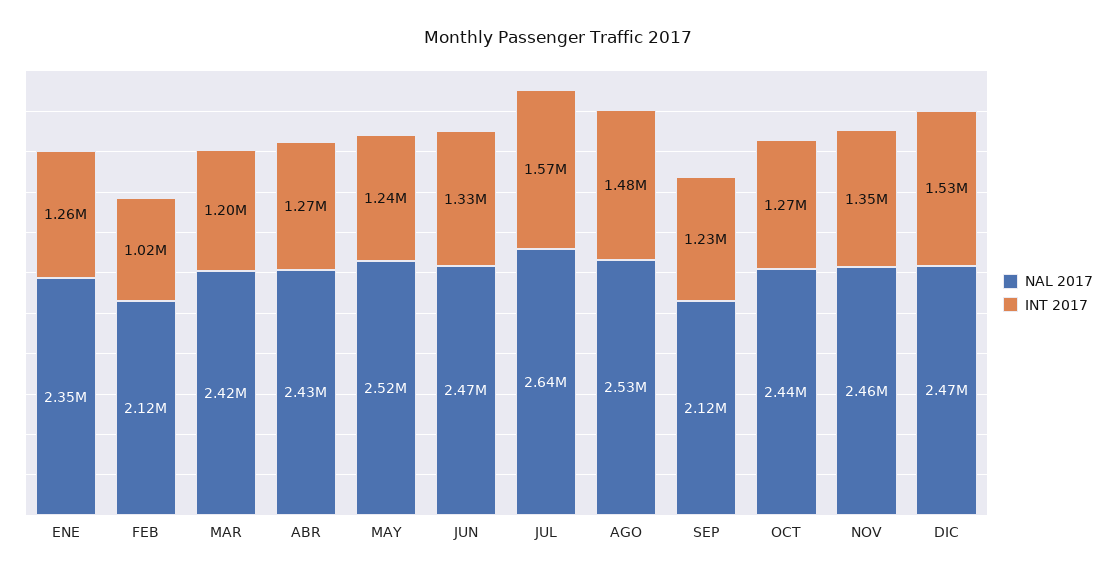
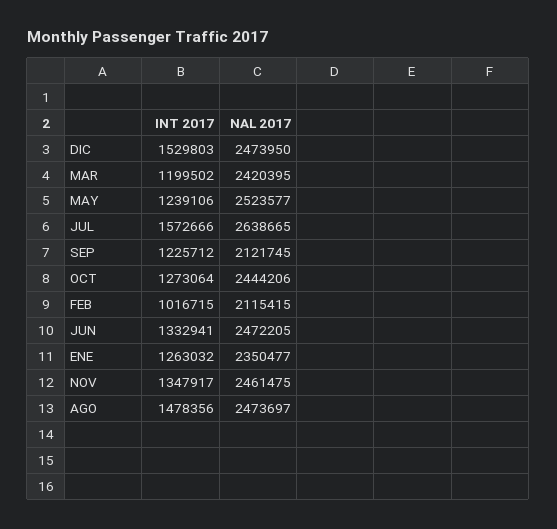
  {
    "NAL 2017": {
      "ENE": 2350477,
      "FEB": 2115415,
      "MAR": 2420395,
-     "ABR": 2430000,
      "MAY": 2523577,
      "JUN": 2472205,
      "JUL": 2638665,
-     "AGO": 2530000,
+     "AGO": 2473697,
      "SEP": 2121745,
      "OCT": 2444206,
      "NOV": 2461475,
      "DIC": 2473950
    },
    "INT 2017": {
      "ENE": 1263032,
      "FEB": 1016715,
      "MAR": 1199502,
-     "ABR": 1270000,
      "MAY": 1239106,
      "JUN": 1332941,
      "JUL": 1572666,
      "AGO": 1478356,
      "SEP": 1225712,
      "OCT": 1273064,
      "NOV": 1347917,
      "DIC": 1529803
    }
  }

